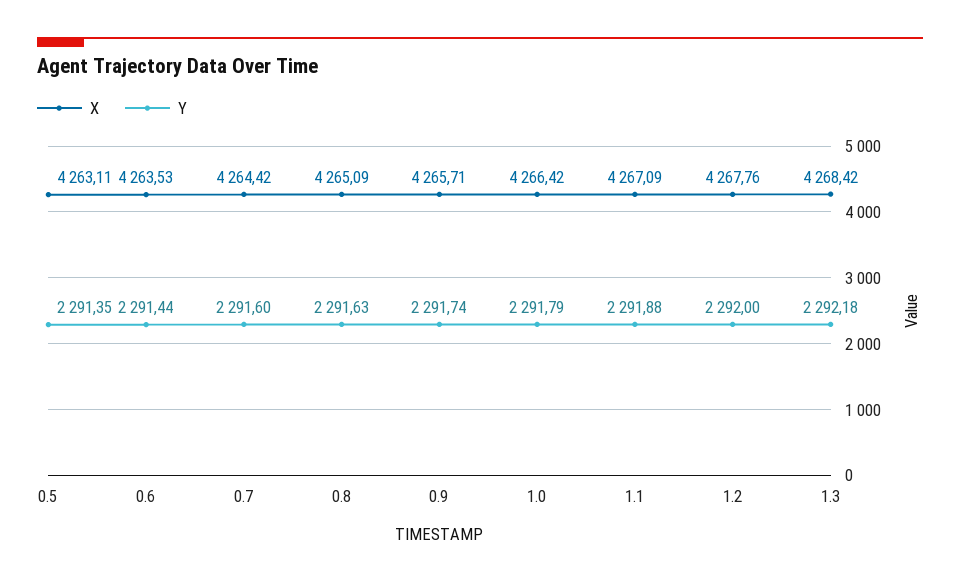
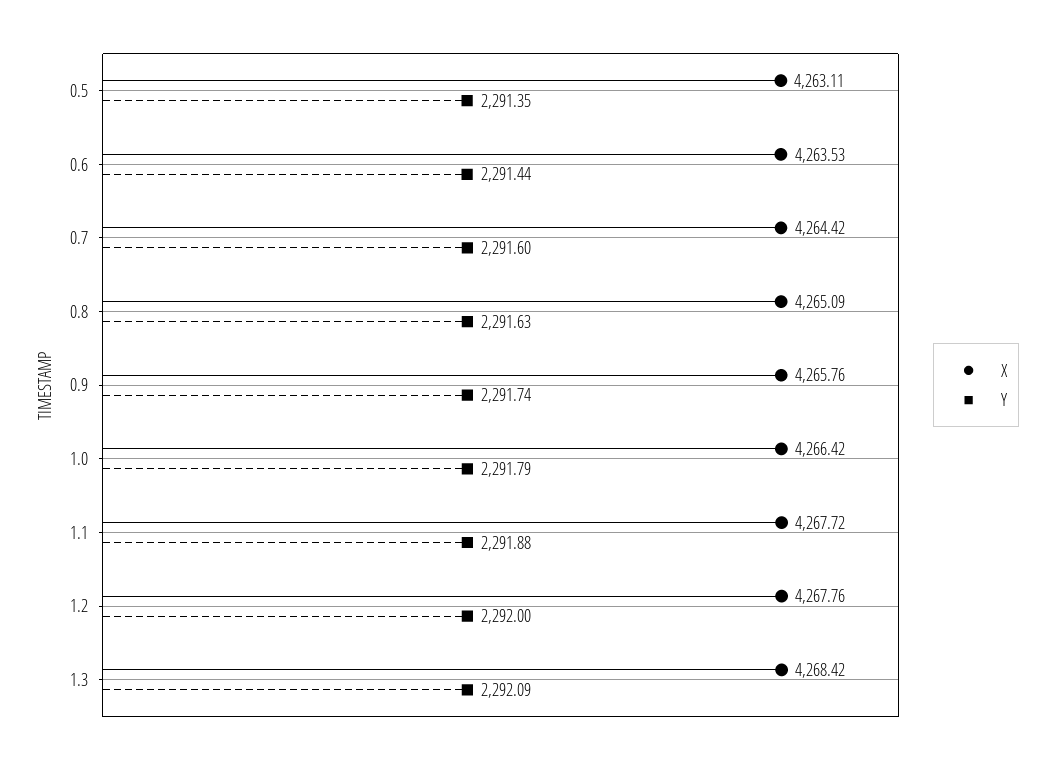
  {
    "X": {
      "0.5": 4263.11,
      "0.6": 4263.53,
      "0.7": 4264.42,
      "0.8": 4265.09,
-     "0.9": 4265.71,
+     "0.9": 4265.76,
      "1.0": 4266.42,
-     "1.1": 4267.09,
+     "1.1": 4267.72,
      "1.2": 4267.76,
      "1.3": 4268.42
    },
    "Y": {
      "0.5": 2291.35,
      "0.6": 2291.44,
      "0.7": 2291.6,
      "0.8": 2291.63,
      "0.9": 2291.74,
      "1.0": 2291.79,
      "1.1": 2291.88,
      "1.2": 2292,
-     "1.3": 2292.18
+     "1.3": 2292.09
    }
  }

